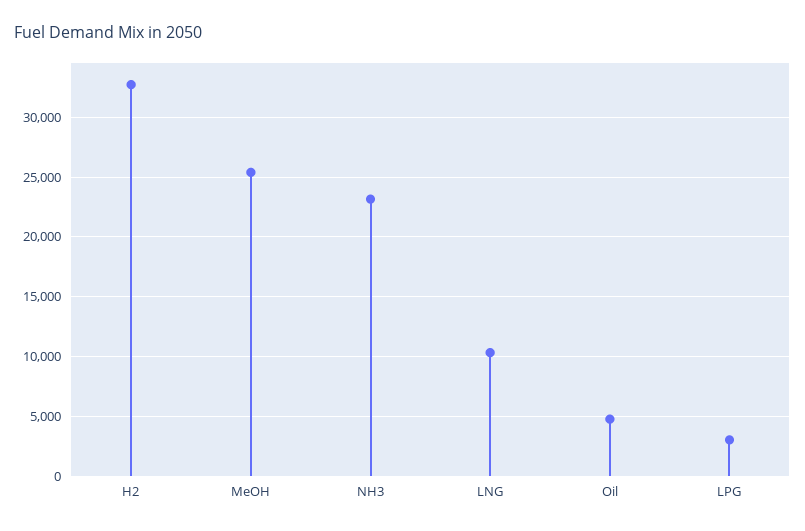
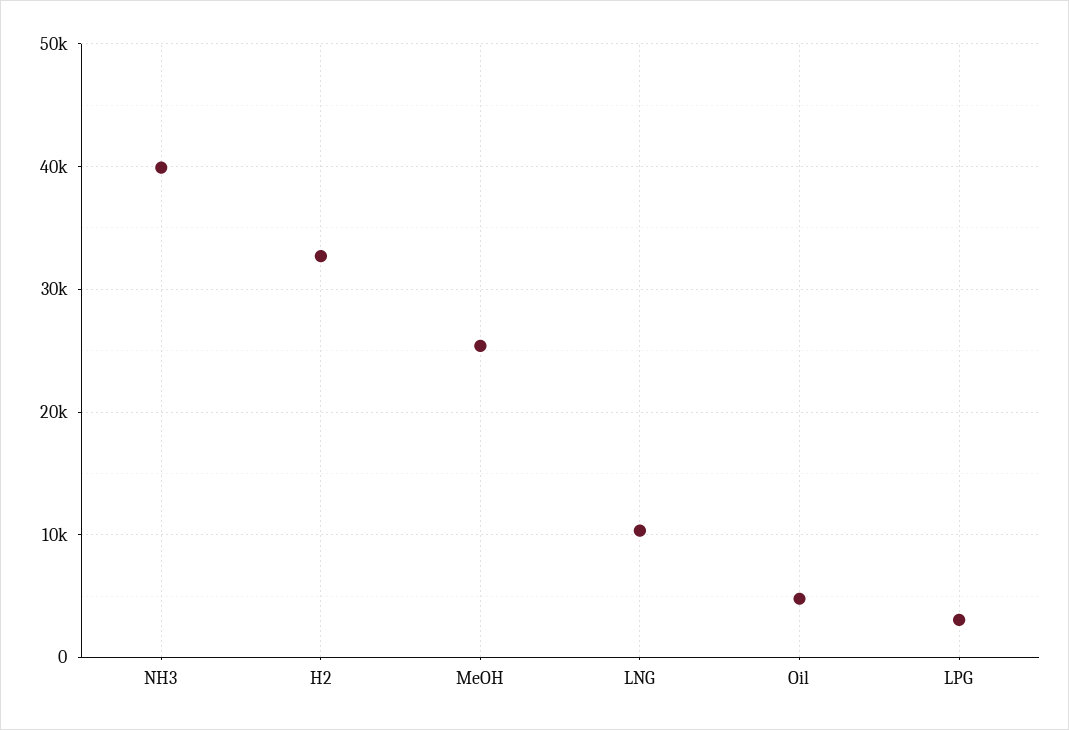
  {
    "H2": 33000,
    "MeOH": 25000,
-   "NH3": 23000,
+   "NH3": 40000,
    "LNG": 10000,
    "Oil": 5000,
    "LPG": 3000
  }

